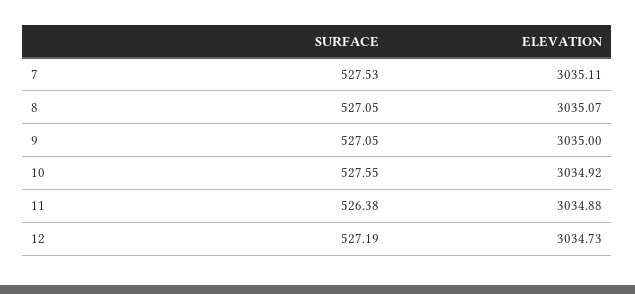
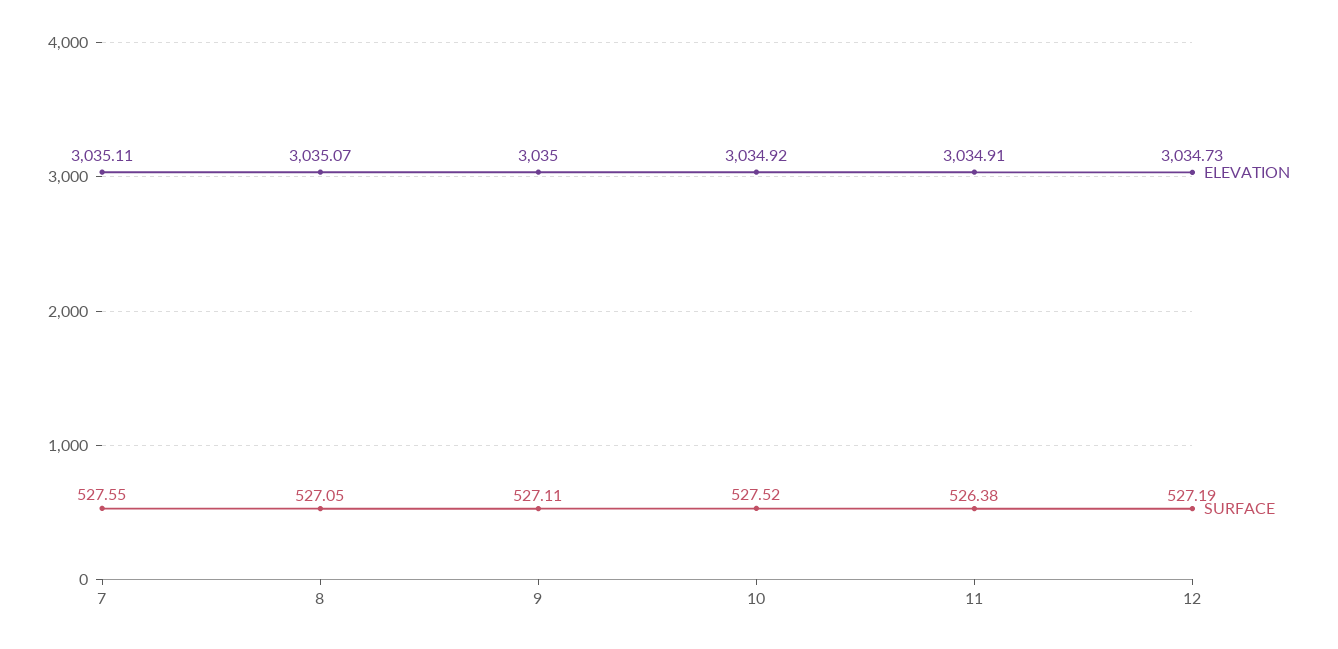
  {
    "SURFACE": {
-     "7": 527.53,
+     "7": 527.55,
      "8": 527.05,
-     "9": 527.05,
+     "9": 527.11,
-     "10": 527.55,
+     "10": 527.52,
      "11": 526.38,
      "12": 527.19
    },
    "ELEVATION": {
      "7": 3035.11,
      "8": 3035.07,
      "9": 3035,
      "10": 3034.92,
-     "11": 3034.88,
+     "11": 3034.91,
      "12": 3034.73
    }
  }

